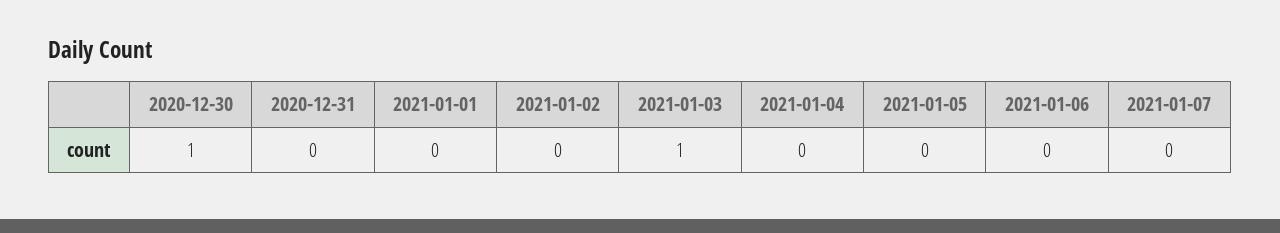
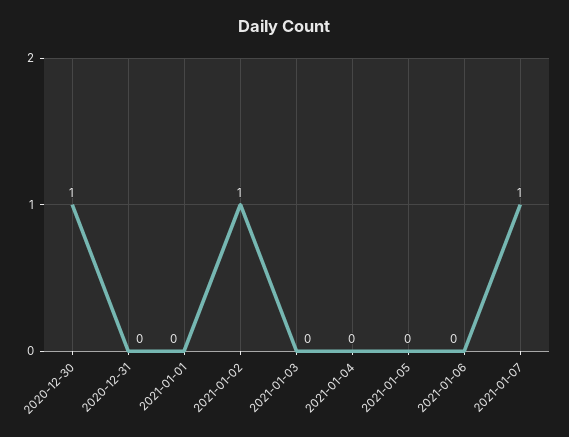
  {
    "2020-12-30": 1,
    "2020-12-31": 0,
    "2021-01-01": 0,
-   "2021-01-02": 0,
+   "2021-01-02": 1,
-   "2021-01-03": 1,
+   "2021-01-03": 0,
    "2021-01-04": 0,
    "2021-01-05": 0,
    "2021-01-06": 0,
-   "2021-01-07": 0
+   "2021-01-07": 1
  }

